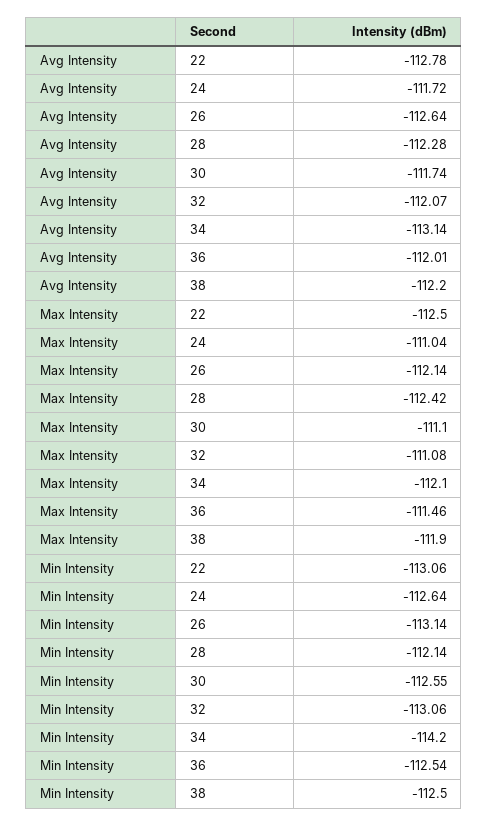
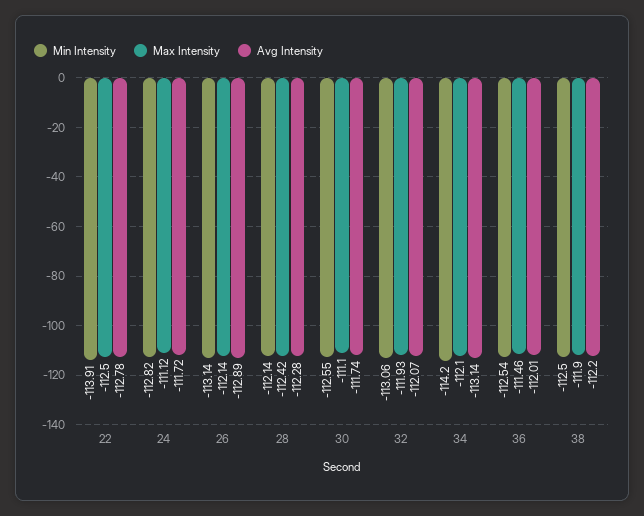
  {
    "Avg Intensity": {
      "22": -112.78,
      "24": -111.72,
-     "26": -112.64,
+     "26": -112.89,
      "28": -112.28,
      "30": -111.74,
      "32": -112.07,
      "34": -113.14,
      "36": -112.01,
      "38": -112.2
    },
    "Max Intensity": {
      "22": -112.5,
-     "24": -111.04,
+     "24": -111.12,
      "26": -112.14,
      "28": -112.42,
      "30": -111.1,
-     "32": -111.08,
+     "32": -111.93,
      "34": -112.1,
      "36": -111.46,
      "38": -111.9
    },
    "Min Intensity": {
-     "22": -113.06,
+     "22": -113.91,
-     "24": -112.64,
+     "24": -112.82,
      "26": -113.14,
      "28": -112.14,
      "30": -112.55,
      "32": -113.06,
      "34": -114.2,
      "36": -112.54,
      "38": -112.5
    }
  }

